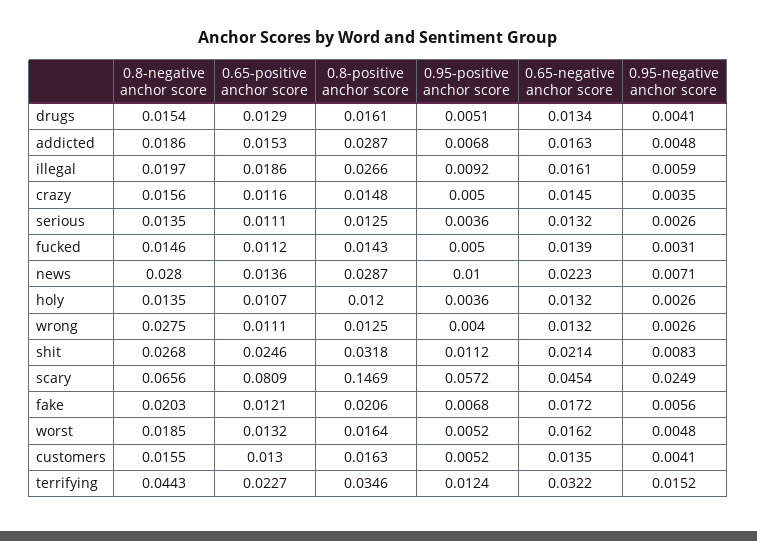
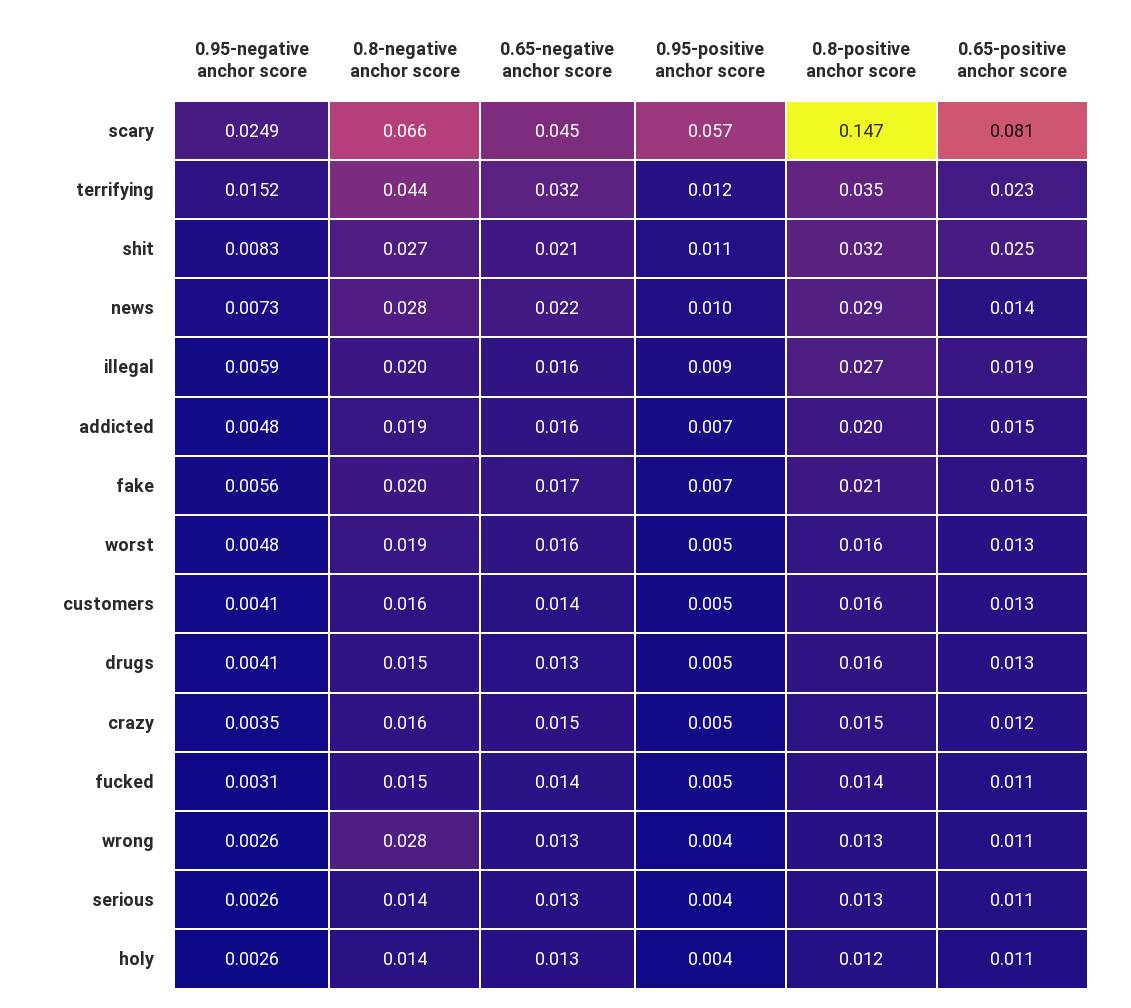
  {
    "0.8-negative anchor score": {
      "drugs": 0.0154,
      "addicted": 0.0186,
      "illegal": 0.0197,
      "crazy": 0.0156,
      "serious": 0.0135,
      "fucked": 0.0146,
      "news": 0.028,
      "holy": 0.0135,
      "wrong": 0.0275,
      "shit": 0.0268,
      "scary": 0.0656,
      "fake": 0.0203,
      "worst": 0.0185,
      "customers": 0.0155,
      "terrifying": 0.0443
    },
    "0.65-positive anchor score": {
      "drugs": 0.0129,
      "addicted": 0.0153,
      "illegal": 0.0186,
      "crazy": 0.0116,
      "serious": 0.0111,
      "fucked": 0.0112,
      "news": 0.0136,
      "holy": 0.0107,
      "wrong": 0.0111,
      "shit": 0.0246,
      "scary": 0.0809,
-     "fake": 0.0121,
+     "fake": 0.015,
      "worst": 0.0132,
      "customers": 0.013,
      "terrifying": 0.0227
    },
    "0.8-positive anchor score": {
      "drugs": 0.0161,
-     "addicted": 0.0287,
+     "addicted": 0.02,
      "illegal": 0.0266,
      "crazy": 0.0148,
      "serious": 0.0125,
      "fucked": 0.0143,
      "news": 0.0287,
      "holy": 0.012,
      "wrong": 0.0125,
      "shit": 0.0318,
      "scary": 0.1469,
      "fake": 0.0206,
      "worst": 0.0164,
      "customers": 0.0163,
      "terrifying": 0.0346
    },
    "0.95-positive anchor score": {
      "drugs": 0.0051,
      "addicted": 0.0068,
      "illegal": 0.0092,
      "crazy": 0.005,
      "serious": 0.0036,
      "fucked": 0.005,
      "news": 0.01,
      "holy": 0.0036,
      "wrong": 0.004,
      "shit": 0.0112,
      "scary": 0.0572,
      "fake": 0.0068,
      "worst": 0.0052,
      "customers": 0.0052,
      "terrifying": 0.0124
    },
    "0.65-negative anchor score": {
      "drugs": 0.0134,
      "addicted": 0.0163,
      "illegal": 0.0161,
      "crazy": 0.0145,
      "serious": 0.0132,
      "fucked": 0.0139,
      "news": 0.0223,
      "holy": 0.0132,
      "wrong": 0.0132,
      "shit": 0.0214,
      "scary": 0.0454,
      "fake": 0.0172,
      "worst": 0.0162,
      "customers": 0.0135,
      "terrifying": 0.0322
    },
    "0.95-negative anchor score": {
      "drugs": 0.0041,
      "addicted": 0.0048,
      "illegal": 0.0059,
      "crazy": 0.0035,
      "serious": 0.0026,
      "fucked": 0.0031,
-     "news": 0.0071,
+     "news": 0.0073,
      "holy": 0.0026,
      "wrong": 0.0026,
      "shit": 0.0083,
      "scary": 0.0249,
      "fake": 0.0056,
      "worst": 0.0048,
      "customers": 0.0041,
      "terrifying": 0.0152
    }
  }

